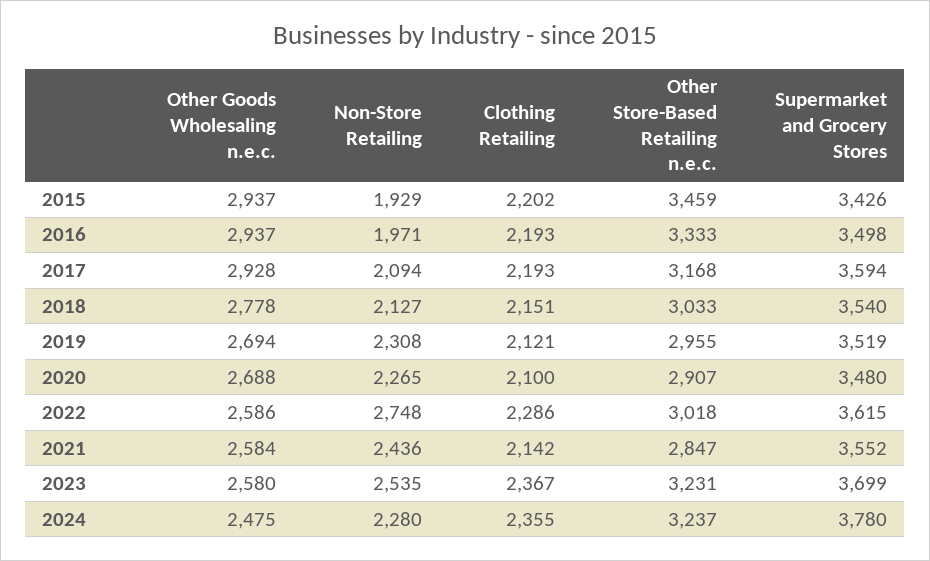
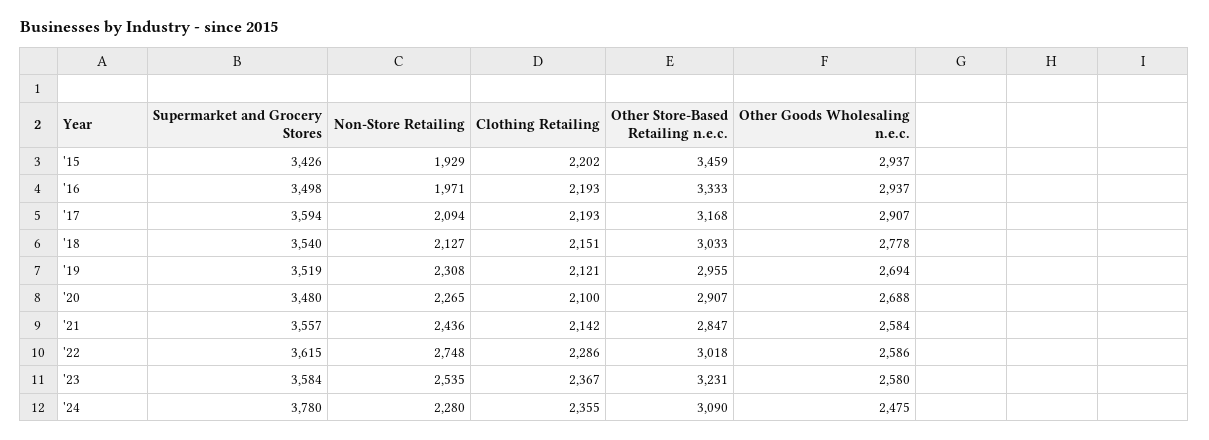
  {
    "Other Goods Wholesaling n.e.c.": {
      "2015": 2937,
      "2016": 2937,
-     "2017": 2928,
+     "2017": 2907,
      "2018": 2778,
      "2019": 2694,
      "2020": 2688,
      "2022": 2586,
      "2021": 2584,
      "2023": 2580,
      "2024": 2475
    },
    "Non-Store Retailing": {
      "2015": 1929,
      "2016": 1971,
      "2017": 2094,
      "2018": 2127,
      "2019": 2308,
      "2020": 2265,
      "2022": 2748,
      "2021": 2436,
      "2023": 2535,
      "2024": 2280
    },
    "Clothing Retailing": {
      "2015": 2202,
      "2016": 2193,
      "2017": 2193,
      "2018": 2151,
      "2019": 2121,
      "2020": 2100,
      "2022": 2286,
      "2021": 2142,
      "2023": 2367,
      "2024": 2355
    },
    "Other Store-Based Retailing n.e.c.": {
      "2015": 3459,
      "2016": 3333,
      "2017": 3168,
      "2018": 3033,
      "2019": 2955,
      "2020": 2907,
      "2022": 3018,
      "2021": 2847,
      "2023": 3231,
-     "2024": 3237
+     "2024": 3090
    },
    "Supermarket and Grocery Stores": {
      "2015": 3426,
      "2016": 3498,
      "2017": 3594,
      "2018": 3540,
      "2019": 3519,
      "2020": 3480,
      "2022": 3615,
-     "2021": 3552,
+     "2021": 3557,
-     "2023": 3699,
+     "2023": 3584,
      "2024": 3780
    }
  }

